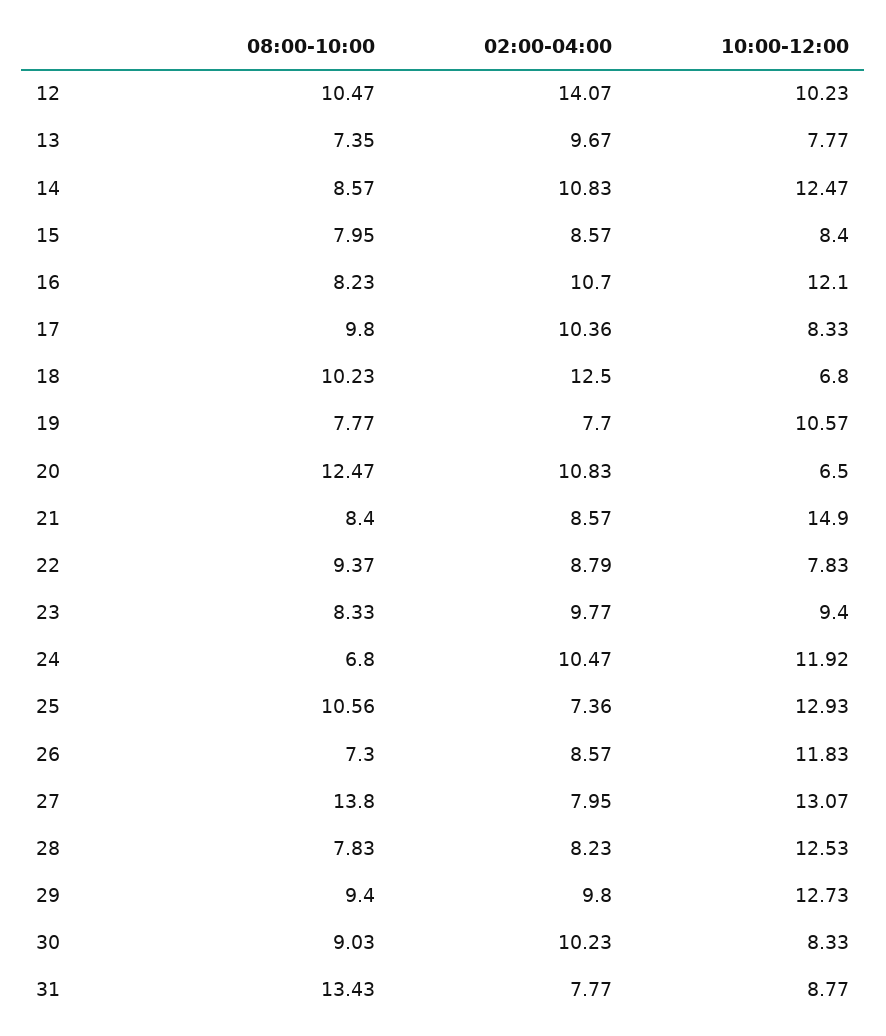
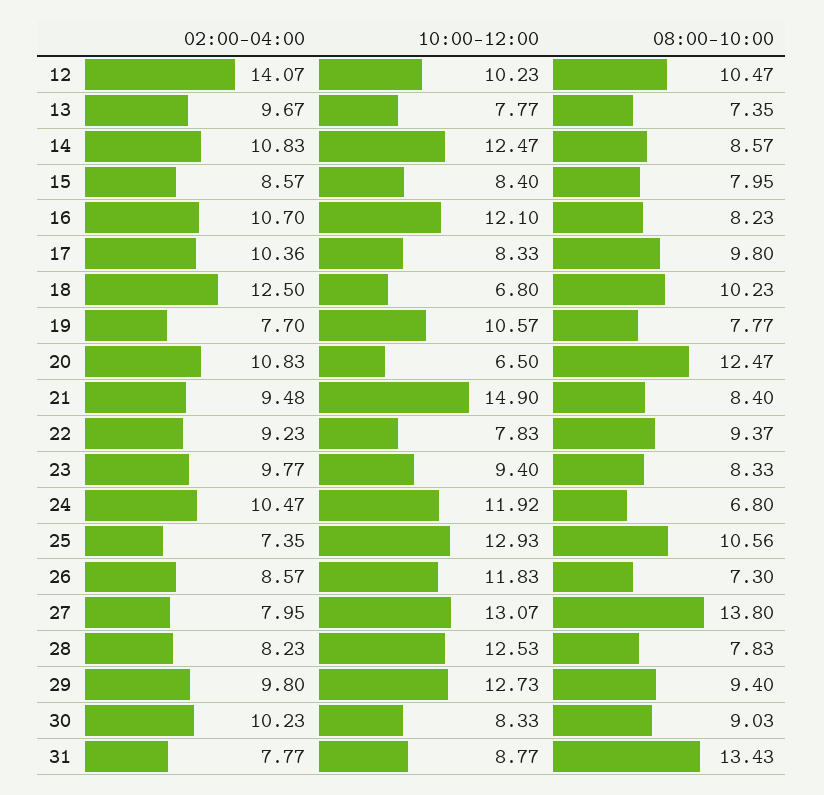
  {
    "08:00-10:00": {
      "12": 10.47,
      "13": 7.35,
      "14": 8.57,
      "15": 7.95,
      "16": 8.23,
      "17": 9.8,
      "18": 10.23,
      "19": 7.77,
      "20": 12.47,
      "21": 8.4,
      "22": 9.37,
      "23": 8.33,
      "24": 6.8,
      "25": 10.56,
      "26": 7.3,
      "27": 13.8,
      "28": 7.83,
      "29": 9.4,
      "30": 9.03,
      "31": 13.43
    },
    "02:00-04:00": {
      "12": 14.07,
      "13": 9.67,
      "14": 10.83,
      "15": 8.57,
      "16": 10.7,
      "17": 10.36,
      "18": 12.5,
      "19": 7.7,
      "20": 10.83,
-     "21": 8.57,
+     "21": 9.48,
-     "22": 8.79,
+     "22": 9.23,
      "23": 9.77,
      "24": 10.47,
-     "25": 7.36,
+     "25": 7.35,
      "26": 8.57,
      "27": 7.95,
      "28": 8.23,
      "29": 9.8,
      "30": 10.23,
      "31": 7.77
    },
    "10:00-12:00": {
      "12": 10.23,
      "13": 7.77,
      "14": 12.47,
      "15": 8.4,
      "16": 12.1,
      "17": 8.33,
      "18": 6.8,
      "19": 10.57,
      "20": 6.5,
      "21": 14.9,
      "22": 7.83,
      "23": 9.4,
      "24": 11.92,
      "25": 12.93,
      "26": 11.83,
      "27": 13.07,
      "28": 12.53,
      "29": 12.73,
      "30": 8.33,
      "31": 8.77
    }
  }

